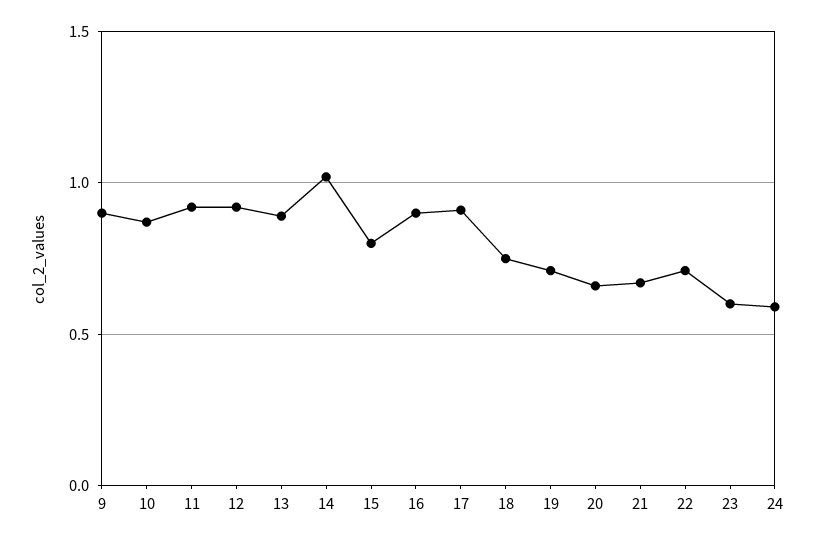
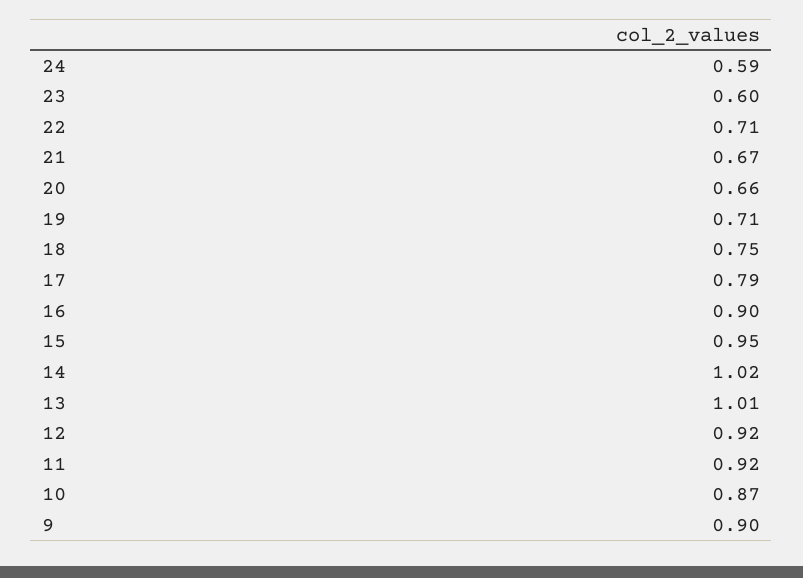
  {
    "9": 0.9,
    "10": 0.87,
    "11": 0.92,
    "12": 0.92,
-   "13": 0.9,
+   "13": 1.01,
    "14": 1.02,
-   "15": 0.8,
+   "15": 0.95,
    "16": 0.9,
-   "17": 0.9,
+   "17": 0.79,
    "18": 0.75,
    "19": 0.71,
    "20": 0.66,
    "21": 0.67,
    "22": 0.71,
    "23": 0.6,
    "24": 0.59
  }

